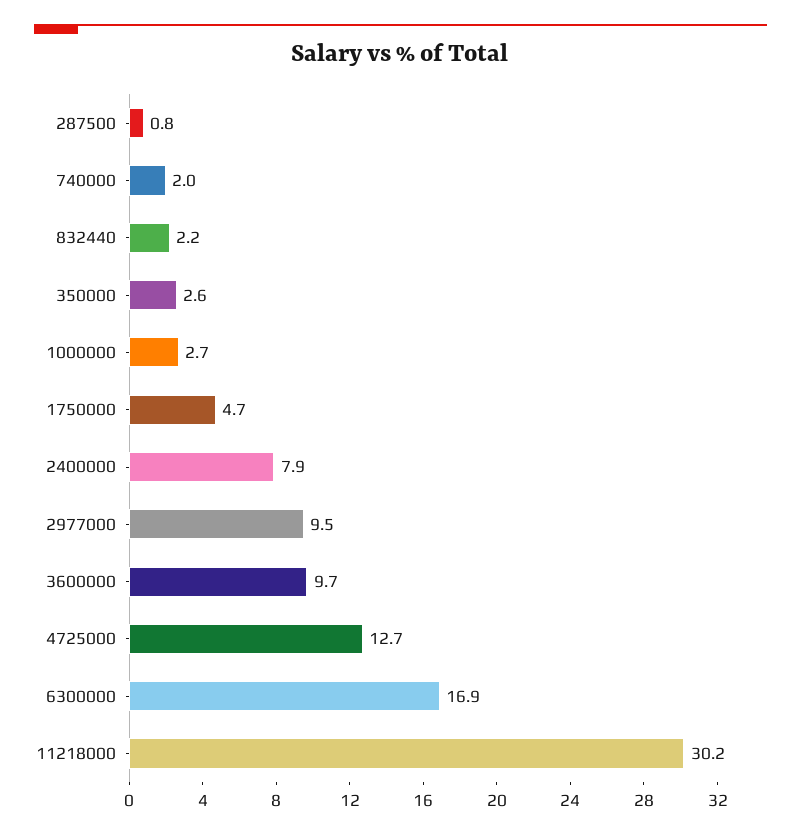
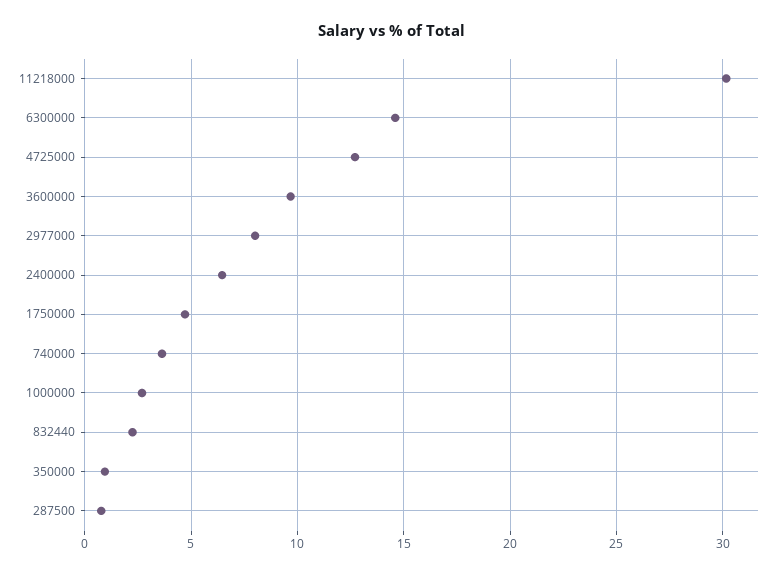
  {
    "287500": 0.8,
-   "740000": 2,
+   "740000": 3.5,
    "832440": 2.2,
-   "350000": 2.6,
+   "350000": 1,
    "1000000": 2.7,
    "1750000": 4.7,
-   "2400000": 7.9,
+   "2400000": 6.5,
-   "2977000": 9.5,
+   "2977000": 8,
    "3600000": 9.7,
    "4725000": 12.7,
-   "6300000": 16.9,
+   "6300000": 14.5,
    "11218000": 30.2
  }

